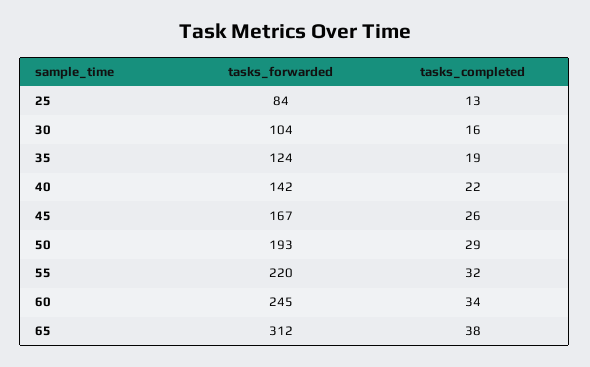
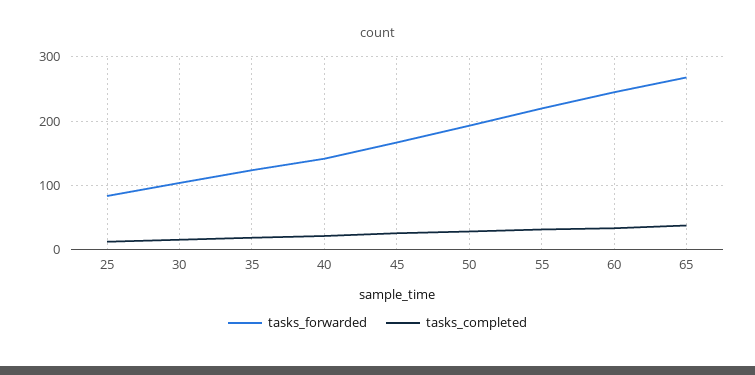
  {
    "tasks_forwarded": {
      "25": 84,
      "30": 104,
      "35": 124,
      "40": 142,
      "45": 167,
      "50": 193,
      "55": 220,
      "60": 245,
-     "65": 312
+     "65": 270
    },
    "tasks_completed": {
      "25": 13,
      "30": 16,
      "35": 19,
      "40": 22,
      "45": 26,
      "50": 29,
      "55": 32,
      "60": 34,
      "65": 38
    }
  }

